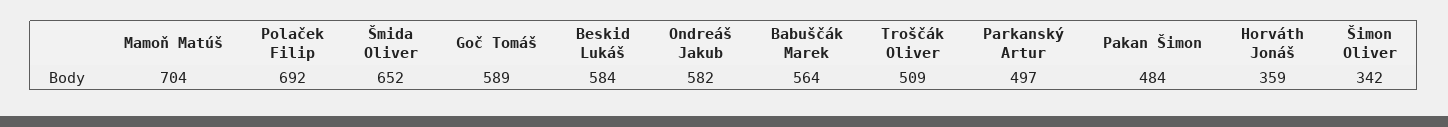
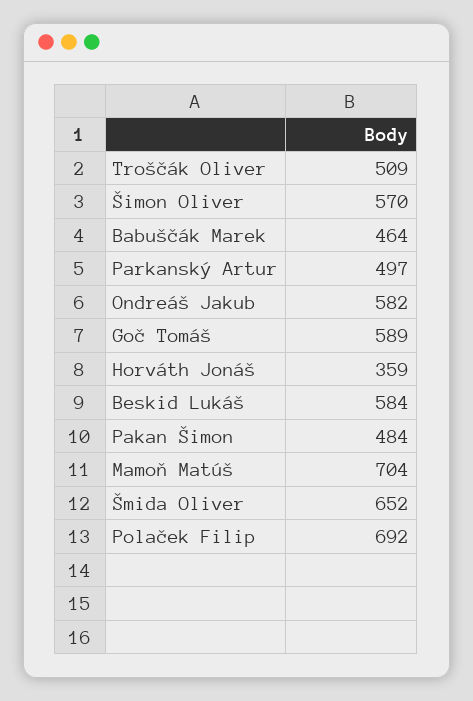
  {
    "Mamoň Matúš": 704,
    "Polaček Filip": 692,
    "Šmida Oliver": 652,
    "Goč Tomáš": 589,
    "Beskid Lukáš": 584,
    "Ondreáš Jakub": 582,
-   "Babuščák Marek": 564,
+   "Babuščák Marek": 464,
    "Troščák Oliver": 509,
    "Parkanský Artur": 497,
    "Pakan Šimon": 484,
    "Horváth Jonáš": 359,
-   "Šimon Oliver": 342
+   "Šimon Oliver": 570
  }

